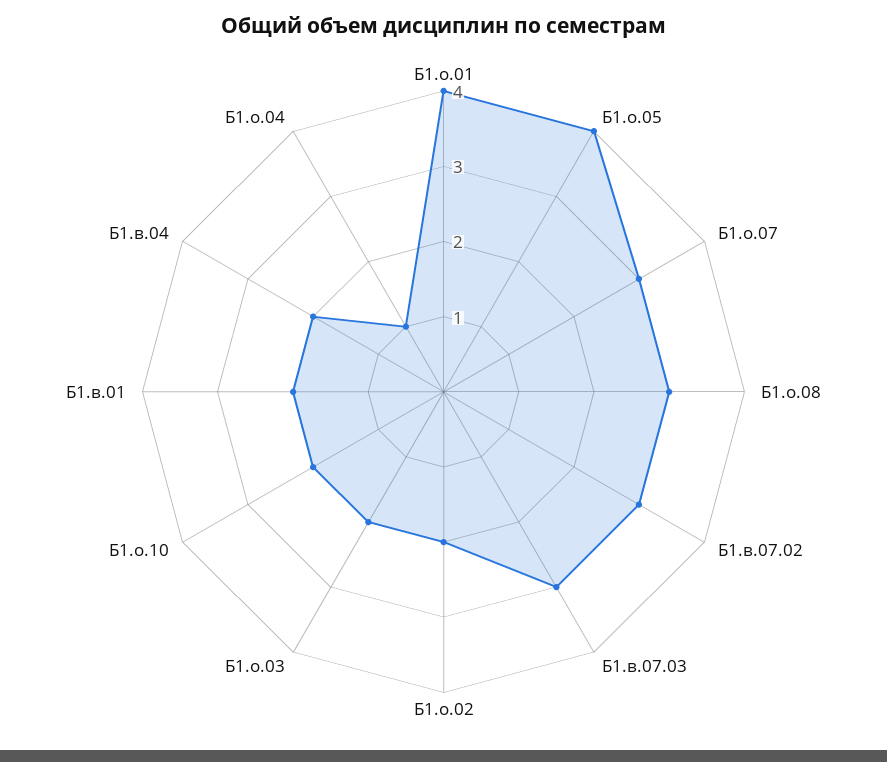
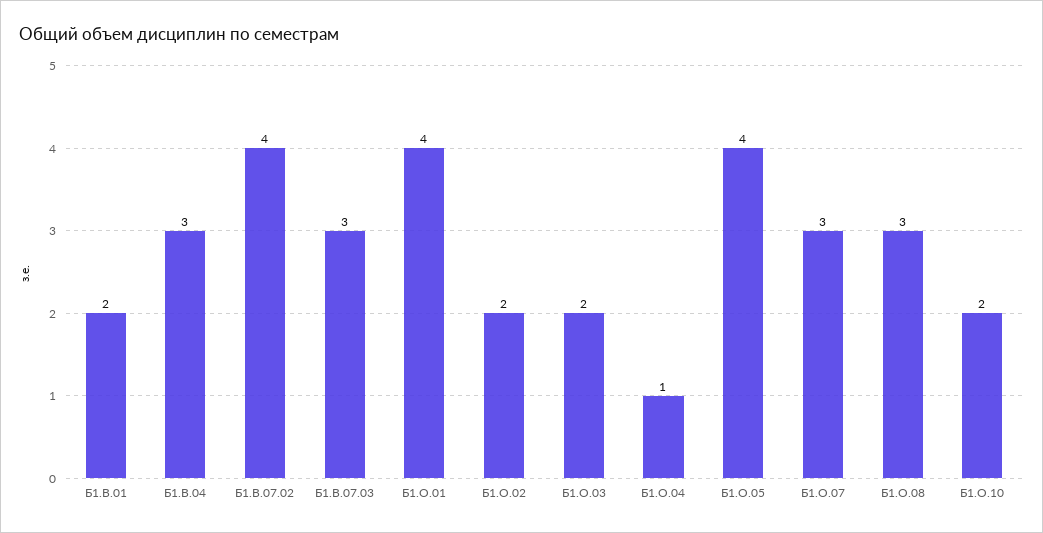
  {
    "Б1.о.01": 4,
    "Б1.о.05": 4,
    "Б1.о.07": 3,
    "Б1.о.08": 3,
-   "Б1.в.07.02": 3,
+   "Б1.в.07.02": 4,
    "Б1.в.07.03": 3,
    "Б1.о.02": 2,
    "Б1.о.03": 2,
    "Б1.о.10": 2,
    "Б1.в.01": 2,
-   "Б1.в.04": 2,
+   "Б1.в.04": 3,
    "Б1.о.04": 1
  }

